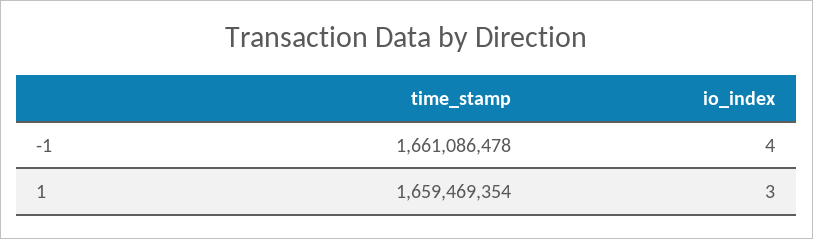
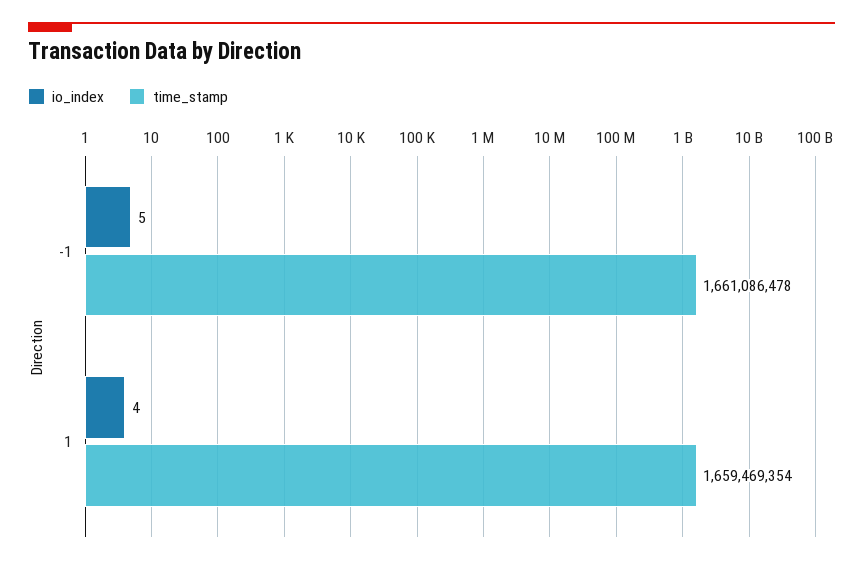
  {
    "time_stamp": {
      "-1": 1661086478,
      "1": 1659469354
    },
    "io_index": {
-     "-1": 4,
+     "-1": 5,
-     "1": 3
+     "1": 4
    }
  }

